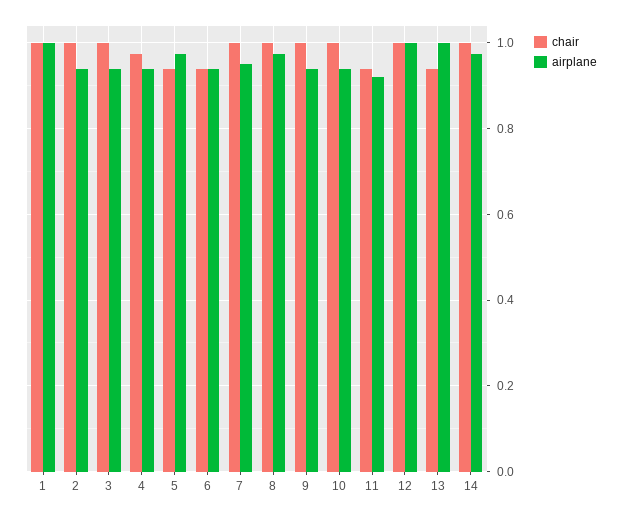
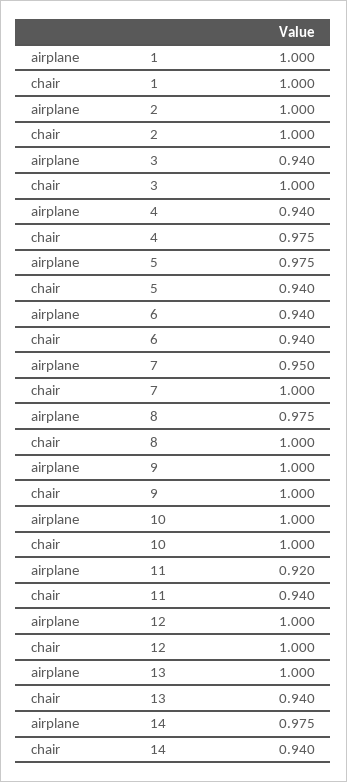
  {
    "chair": {
      "1": 1,
      "2": 1,
      "3": 1,
      "4": 0.975,
      "5": 0.94,
      "6": 0.94,
      "7": 1,
      "8": 1,
      "9": 1,
      "10": 1,
      "11": 0.94,
      "12": 1,
      "13": 0.94,
-     "14": 1
+     "14": 0.94
    },
    "airplane": {
      "1": 1,
-     "2": 0.94,
+     "2": 1,
      "3": 0.94,
      "4": 0.94,
      "5": 0.975,
      "6": 0.94,
      "7": 0.95,
      "8": 0.975,
-     "9": 0.94,
+     "9": 1,
-     "10": 0.94,
+     "10": 1,
      "11": 0.92,
      "12": 1,
      "13": 1,
      "14": 0.975
    }
  }

